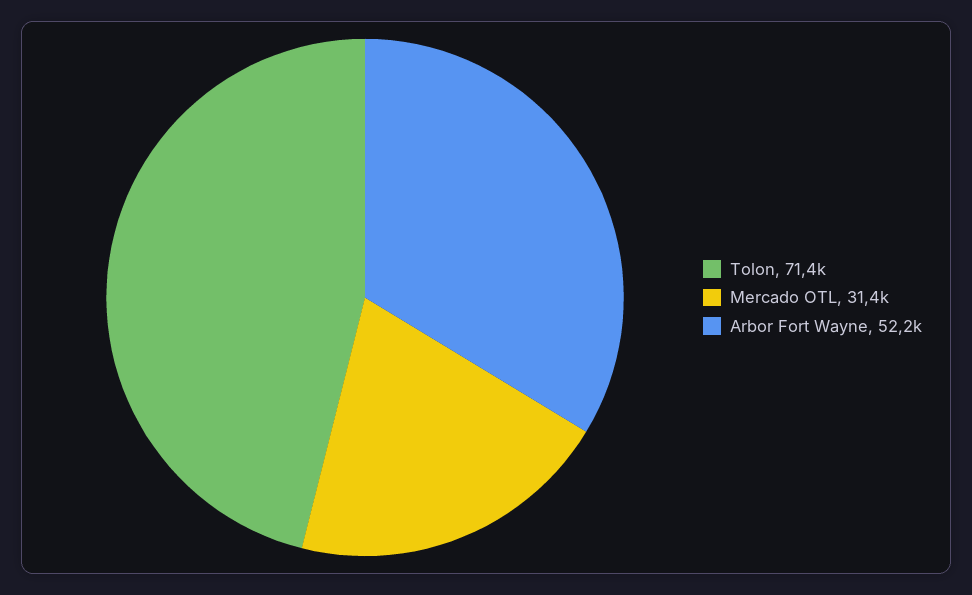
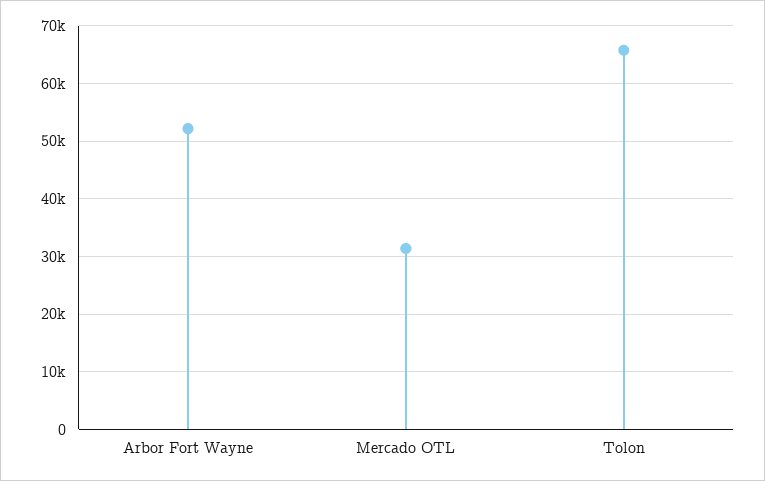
  {
-   "Tolon": 71400,
+   "Tolon": 66000,
    "Mercado OTL": 31400,
    "Arbor Fort Wayne": 52200
  }

